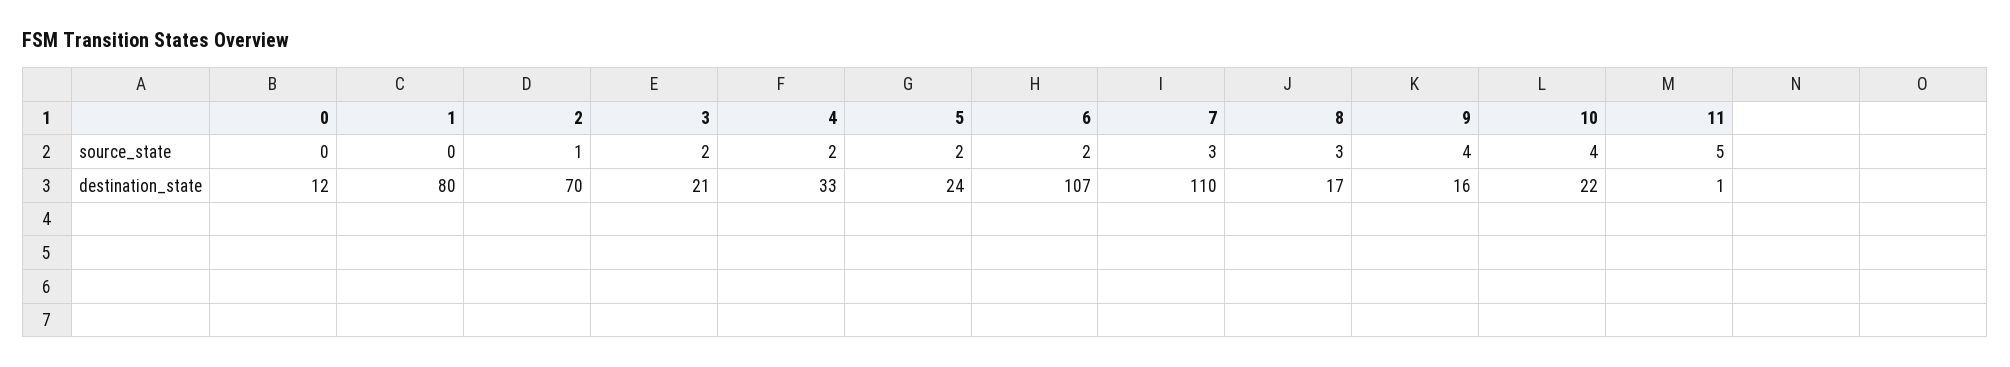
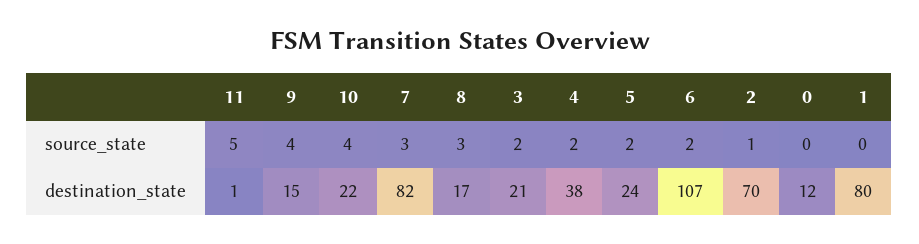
  {
    "0": {
      "source_state": 0,
      "destination_state": 12
    },
    "1": {
      "source_state": 0,
      "destination_state": 80
    },
    "2": {
      "source_state": 1,
      "destination_state": 70
    },
    "3": {
      "source_state": 2,
      "destination_state": 21
    },
    "4": {
      "source_state": 2,
-     "destination_state": 33
+     "destination_state": 38
    },
    "5": {
      "source_state": 2,
      "destination_state": 24
    },
    "6": {
      "source_state": 2,
      "destination_state": 107
    },
    "7": {
      "source_state": 3,
-     "destination_state": 110
+     "destination_state": 82
    },
    "8": {
      "source_state": 3,
      "destination_state": 17
    },
    "9": {
      "source_state": 4,
-     "destination_state": 16
+     "destination_state": 15
    },
    "10": {
      "source_state": 4,
      "destination_state": 22
    },
    "11": {
      "source_state": 5,
      "destination_state": 1
    }
  }

